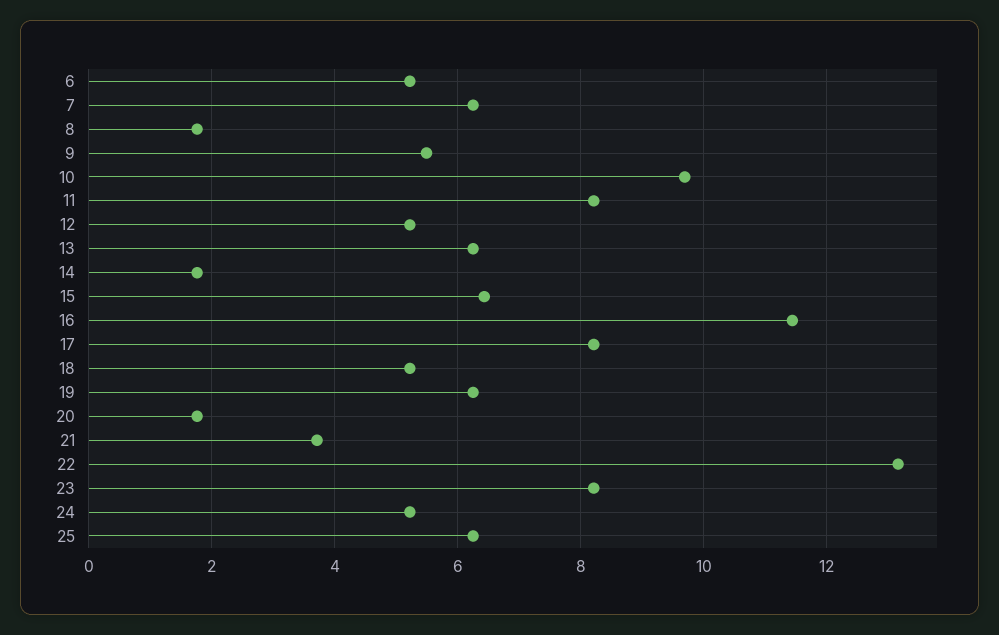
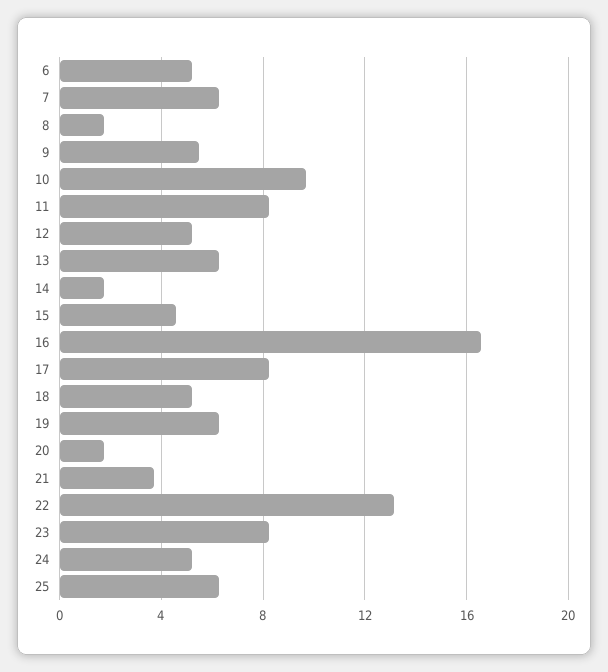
  {
    "6": 5.2,
    "7": 6.2,
    "8": 1.8,
    "9": 5.4,
    "10": 9.6,
    "11": 8.2,
    "12": 5.2,
    "13": 6.2,
    "14": 1.8,
-   "15": 6.4,
+   "15": 4.5,
-   "16": 11.4,
+   "16": 16.5,
    "17": 8.2,
    "18": 5.2,
    "19": 6.2,
    "20": 1.8,
    "21": 3.8,
    "22": 13.2,
    "23": 8.2,
    "24": 5.2,
    "25": 6.2
  }

